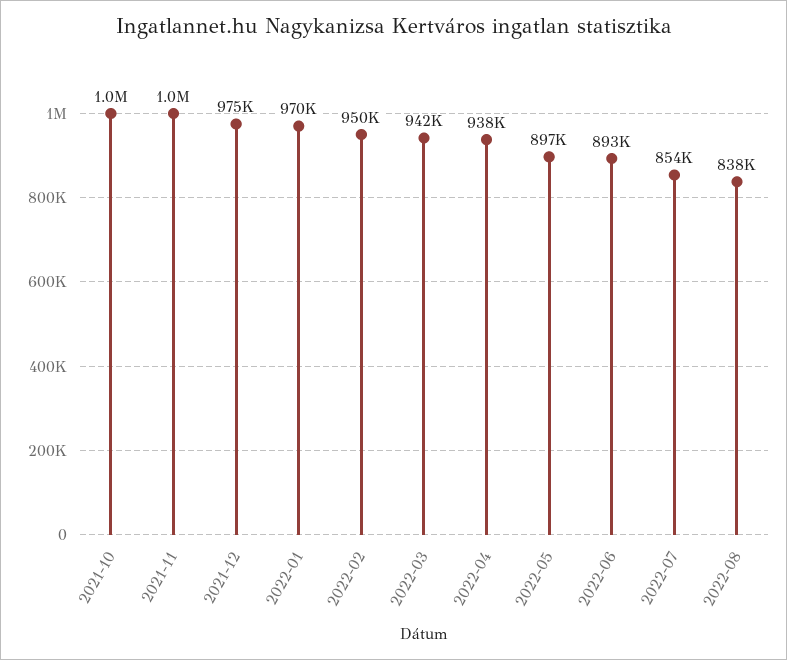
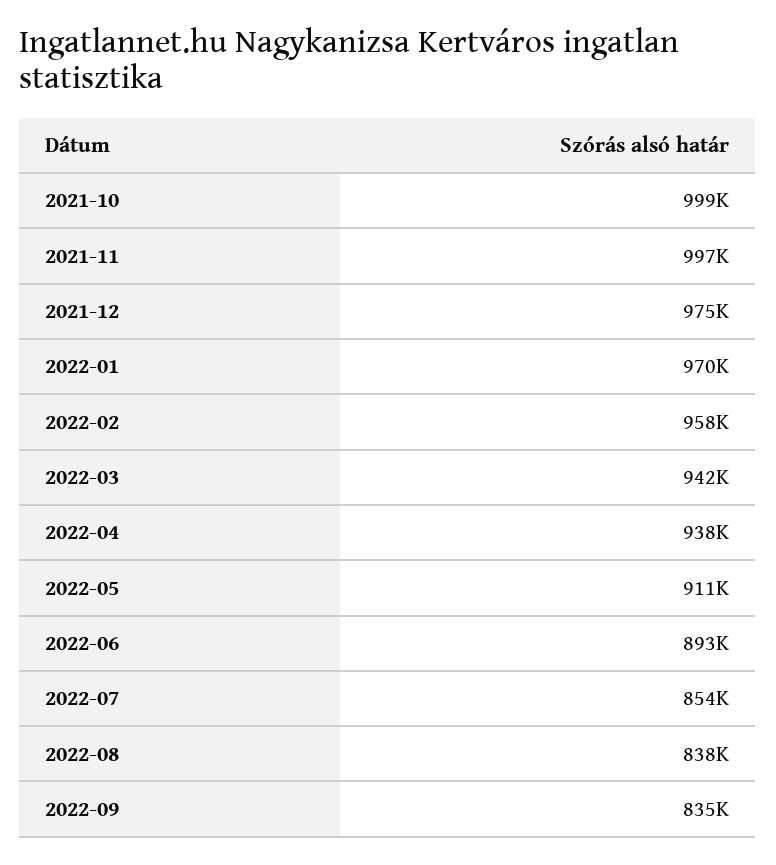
  {
    "2021-10": 999000,
    "2021-11": 997000,
    "2021-12": 975000,
    "2022-01": 970000,
-   "2022-02": 950000,
+   "2022-02": 958000,
    "2022-03": 942000,
    "2022-04": 938000,
-   "2022-05": 897000,
+   "2022-05": 911000,
    "2022-06": 893000,
    "2022-07": 854000,
-   "2022-08": 838000
+   "2022-08": 838000,
+   "2022-09": 835000
  }

